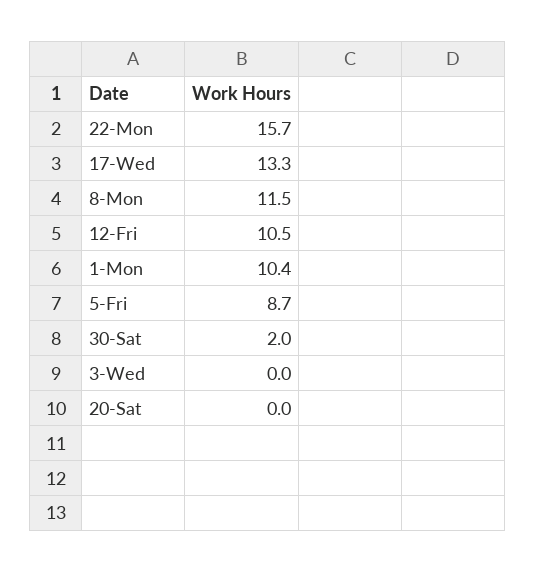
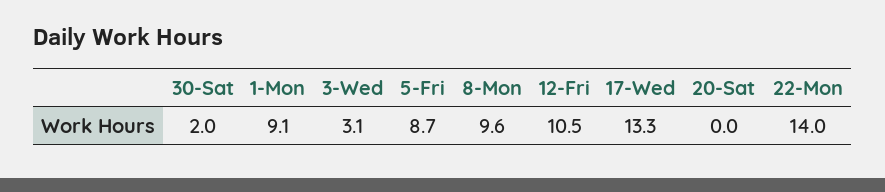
  {
-   "22-Mon": 15.7,
+   "22-Mon": 14,
    "17-Wed": 13.3,
-   "8-Mon": 11.5,
+   "8-Mon": 9.6,
    "12-Fri": 10.5,
-   "1-Mon": 10.4,
+   "1-Mon": 9.1,
    "5-Fri": 8.7,
    "30-Sat": 2,
-   "3-Wed": 0,
+   "3-Wed": 3.1,
    "20-Sat": 0
  }

